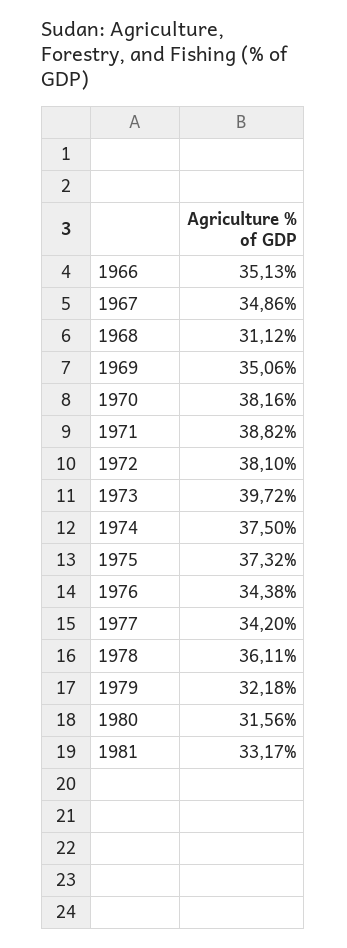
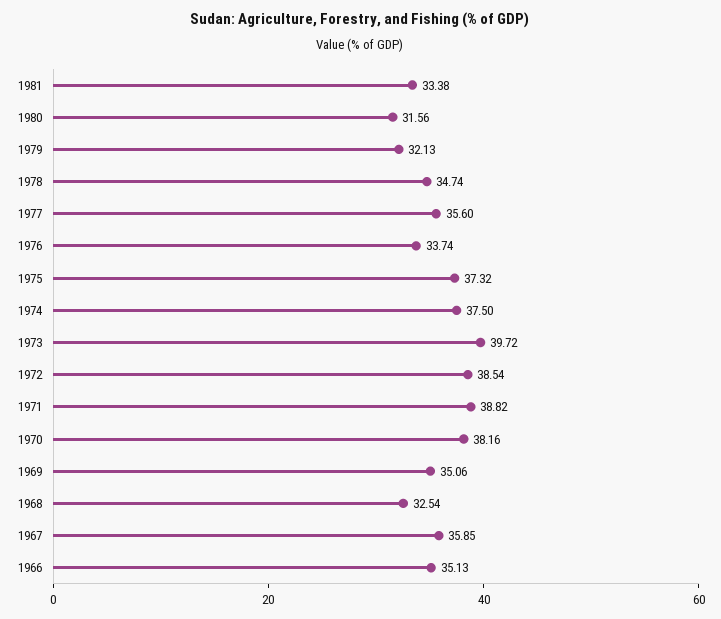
  {
    "1966": 35.13,
-   "1967": 34.86,
+   "1967": 35.85,
-   "1968": 31.12,
+   "1968": 32.54,
    "1969": 35.06,
    "1970": 38.16,
    "1971": 38.82,
-   "1972": 38.1,
+   "1972": 38.54,
    "1973": 39.72,
    "1974": 37.5,
    "1975": 37.32,
-   "1976": 34.38,
+   "1976": 33.74,
-   "1977": 34.2,
+   "1977": 35.6,
-   "1978": 36.11,
+   "1978": 34.74,
-   "1979": 32.18,
+   "1979": 32.13,
    "1980": 31.56,
-   "1981": 33.17
+   "1981": 33.38
  }

